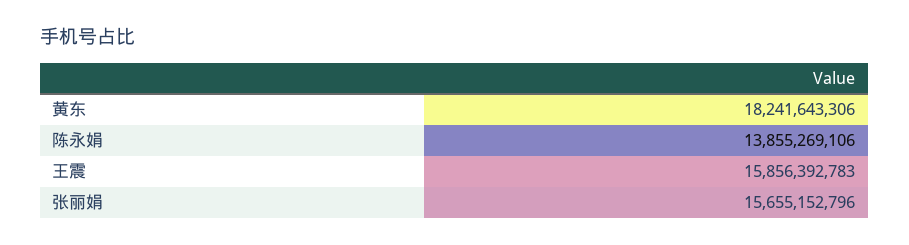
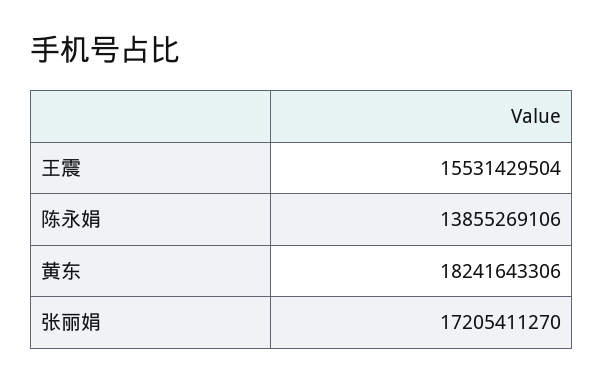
  {
    "黄东": 18241643306,
    "陈永娟": 13855269106,
-   "王震": 15856392783,
+   "王震": 15531429504,
-   "张丽娟": 15655152796
+   "张丽娟": 17205411270
  }

